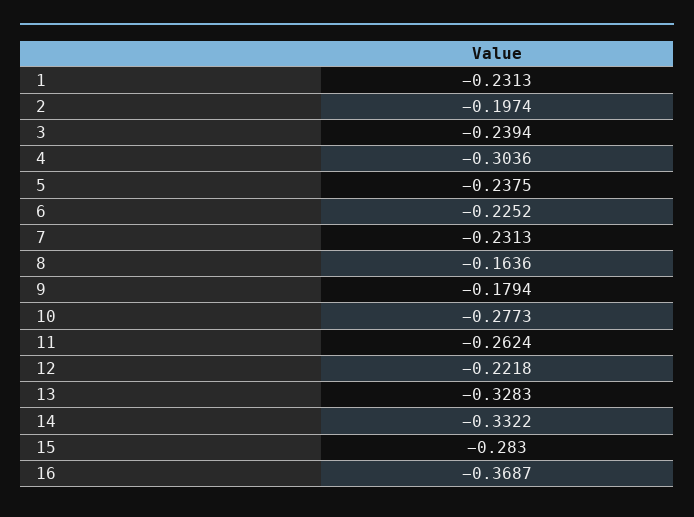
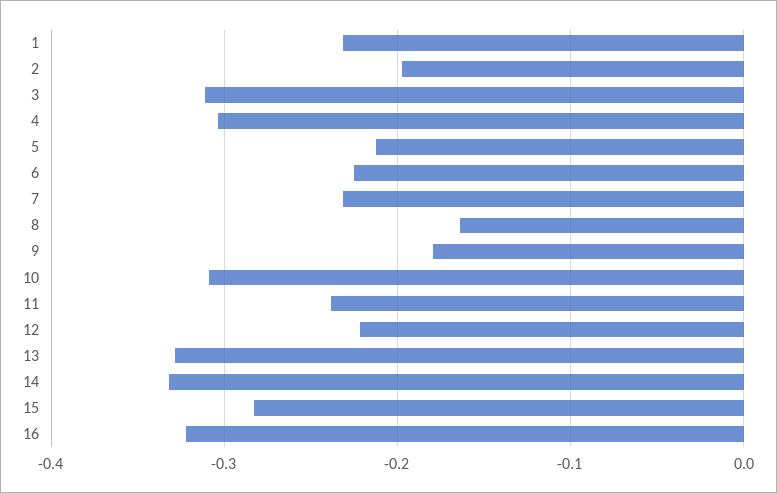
  {
    "1": -0.2313,
    "2": -0.1974,
-   "3": -0.2394,
+   "3": -0.31,
    "4": -0.3036,
-   "5": -0.2375,
+   "5": -0.21,
    "6": -0.2252,
    "7": -0.2313,
    "8": -0.1636,
    "9": -0.1794,
-   "10": -0.2773,
+   "10": -0.31,
-   "11": -0.2624,
+   "11": -0.24,
    "12": -0.2218,
    "13": -0.3283,
    "14": -0.3322,
    "15": -0.283,
-   "16": -0.3687
+   "16": -0.32
  }

